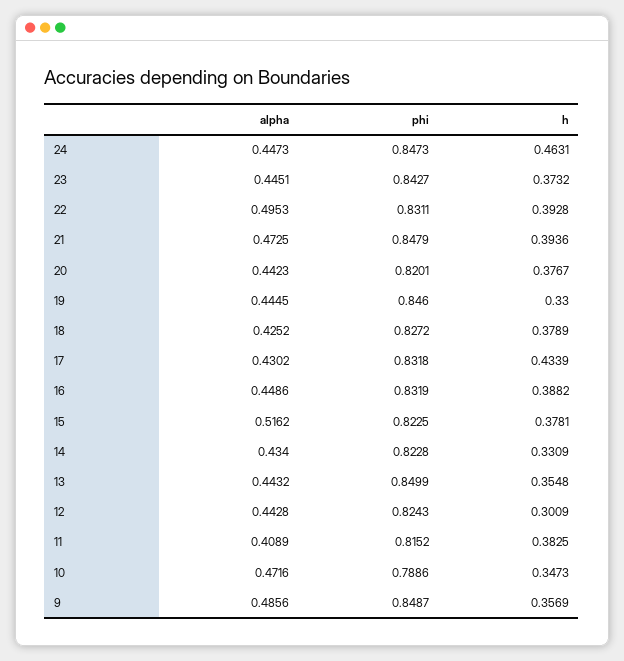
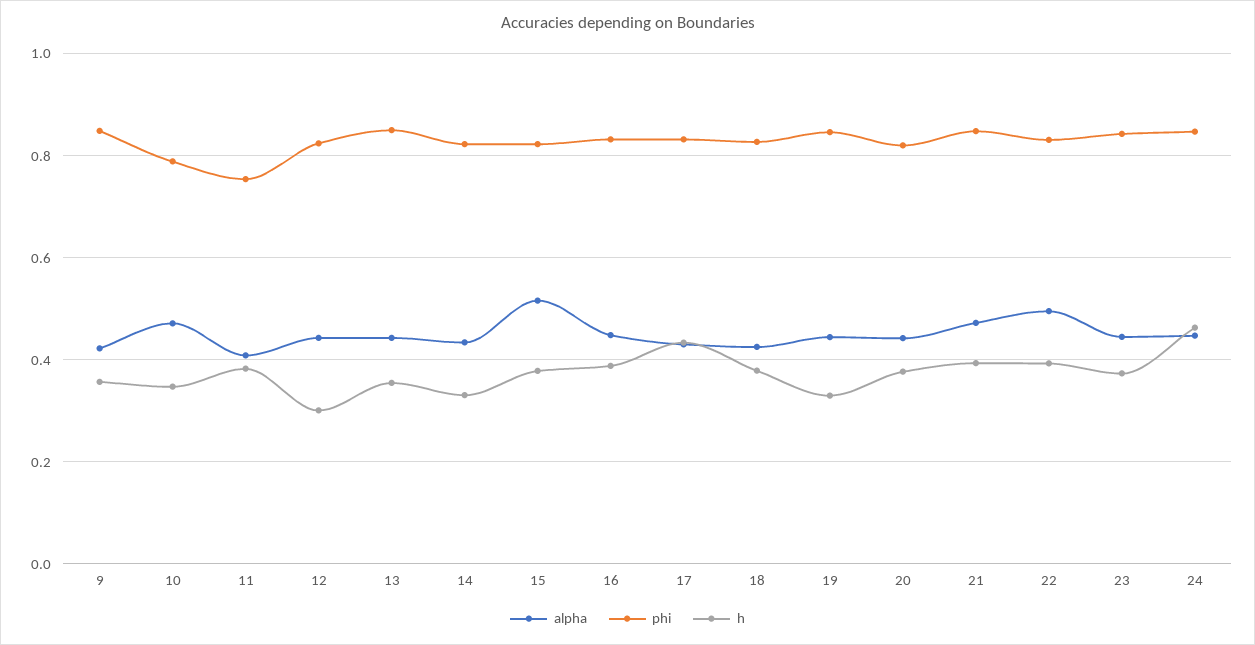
  {
    "alpha": {
      "24": 0.4473,
      "23": 0.4451,
      "22": 0.4953,
      "21": 0.4725,
      "20": 0.4423,
      "19": 0.4445,
      "18": 0.4252,
      "17": 0.4302,
      "16": 0.4486,
      "15": 0.5162,
      "14": 0.434,
      "13": 0.4432,
      "12": 0.4428,
      "11": 0.4089,
      "10": 0.4716,
-     "9": 0.4856
+     "9": 0.42
    },
    "phi": {
      "24": 0.8473,
      "23": 0.8427,
      "22": 0.8311,
      "21": 0.8479,
      "20": 0.8201,
      "19": 0.846,
      "18": 0.8272,
      "17": 0.8318,
      "16": 0.8319,
      "15": 0.8225,
      "14": 0.8228,
      "13": 0.8499,
      "12": 0.8243,
-     "11": 0.8152,
+     "11": 0.76,
      "10": 0.7886,
      "9": 0.8487
    },
    "h": {
      "24": 0.4631,
      "23": 0.3732,
      "22": 0.3928,
      "21": 0.3936,
      "20": 0.3767,
      "19": 0.33,
      "18": 0.3789,
      "17": 0.4339,
      "16": 0.3882,
      "15": 0.3781,
      "14": 0.3309,
      "13": 0.3548,
      "12": 0.3009,
      "11": 0.3825,
      "10": 0.3473,
      "9": 0.3569
    }
  }

